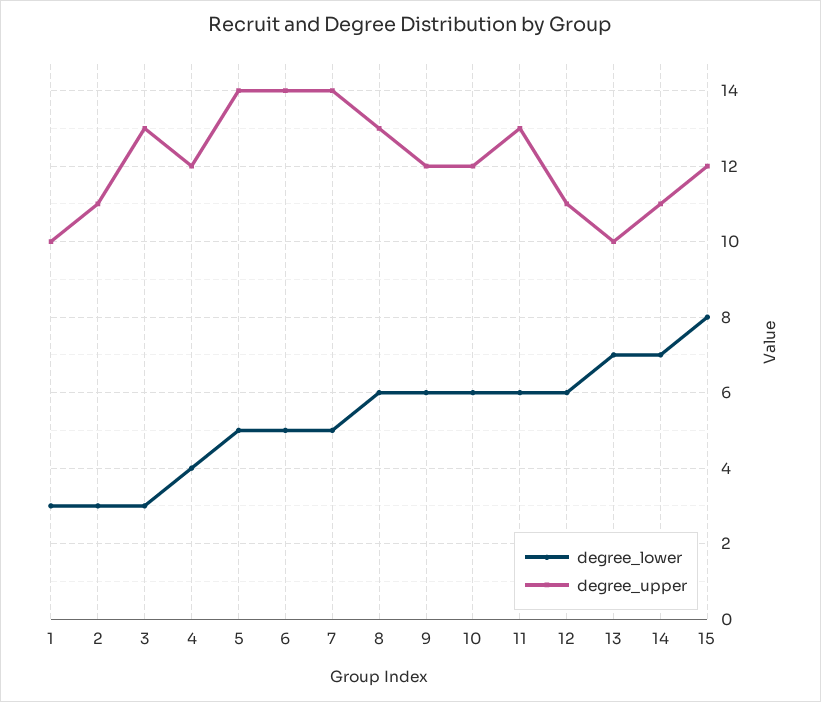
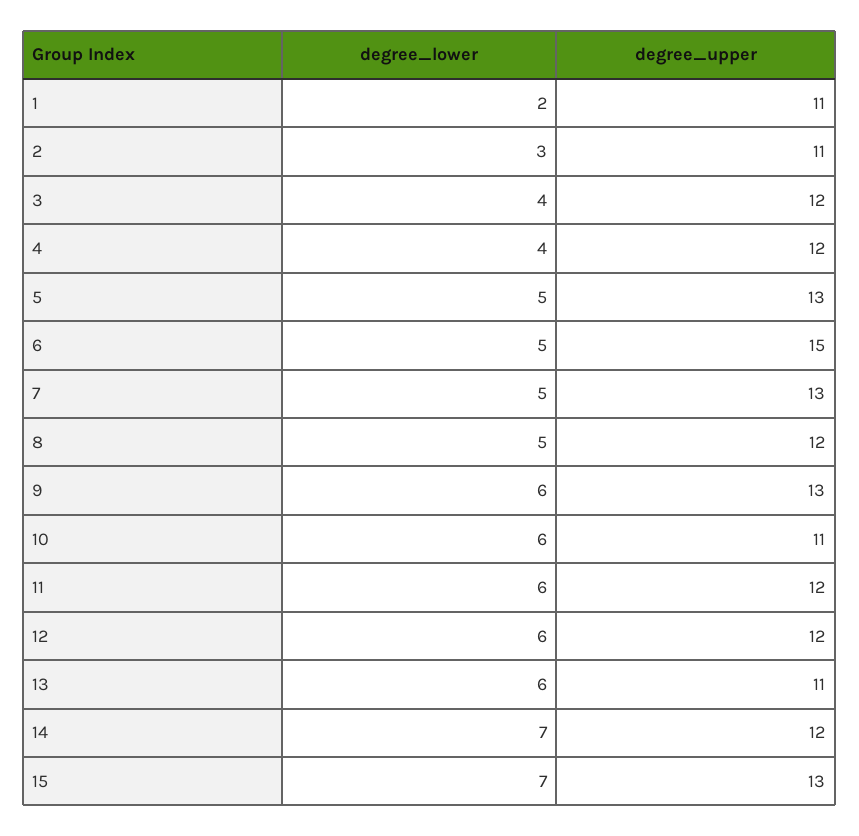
  {
    "degree_lower": {
-     "1": 3,
+     "1": 2,
      "2": 3,
-     "3": 3,
+     "3": 4,
      "4": 4,
      "5": 5,
      "6": 5,
      "7": 5,
-     "8": 6,
+     "8": 5,
      "9": 6,
      "10": 6,
      "11": 6,
      "12": 6,
-     "13": 7,
+     "13": 6,
      "14": 7,
-     "15": 8
+     "15": 7
    },
    "degree_upper": {
-     "1": 10,
+     "1": 11,
      "2": 11,
-     "3": 13,
+     "3": 12,
      "4": 12,
-     "5": 14,
+     "5": 13,
-     "6": 14,
+     "6": 15,
-     "7": 14,
+     "7": 13,
-     "8": 13,
+     "8": 12,
-     "9": 12,
+     "9": 13,
-     "10": 12,
+     "10": 11,
-     "11": 13,
+     "11": 12,
-     "12": 11,
+     "12": 12,
-     "13": 10,
+     "13": 11,
-     "14": 11,
+     "14": 12,
-     "15": 12
+     "15": 13
    }
  }

